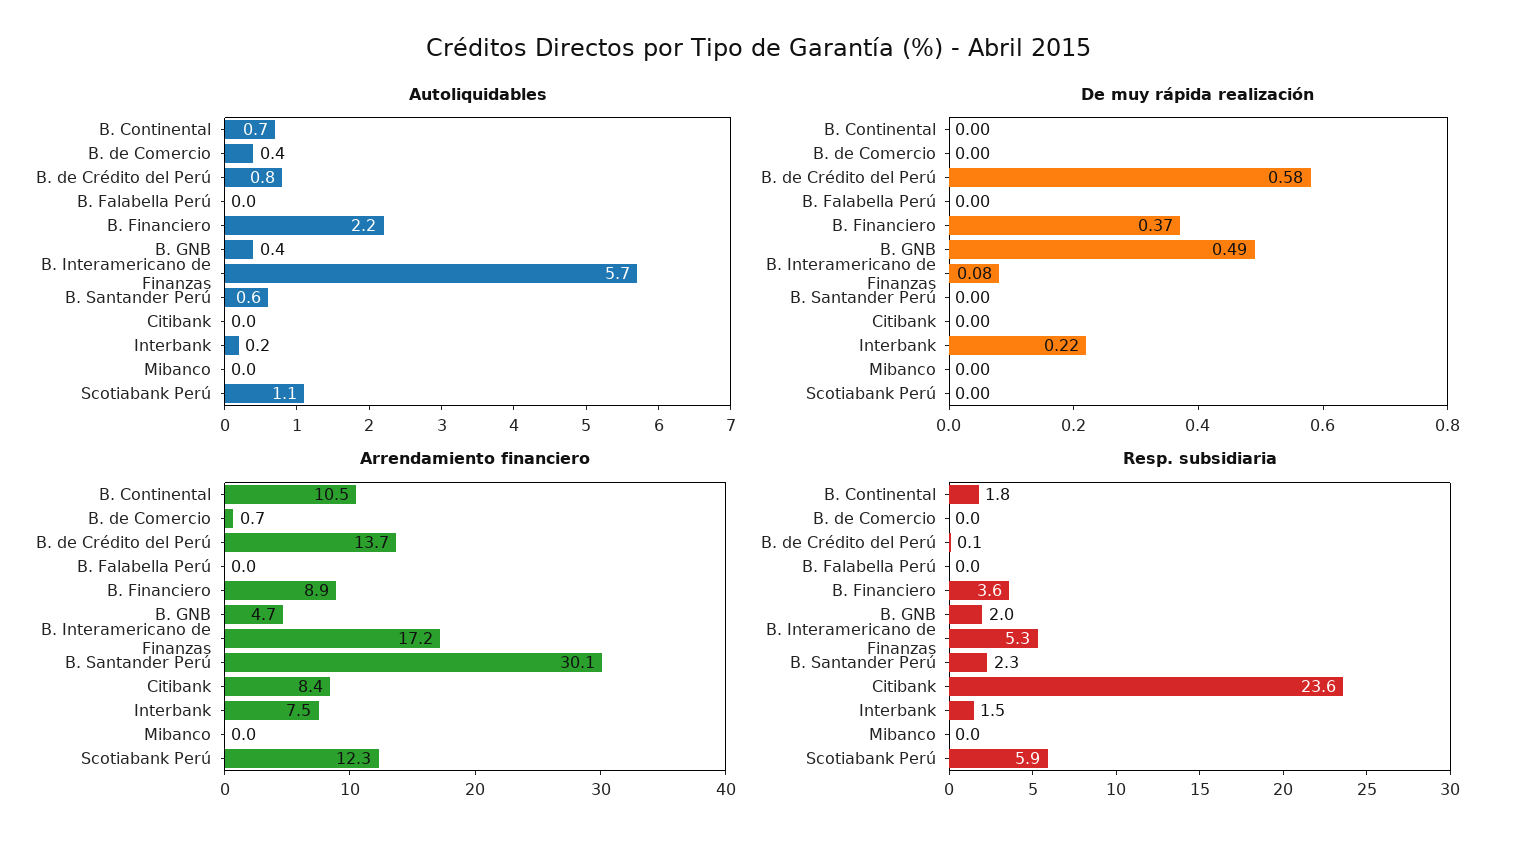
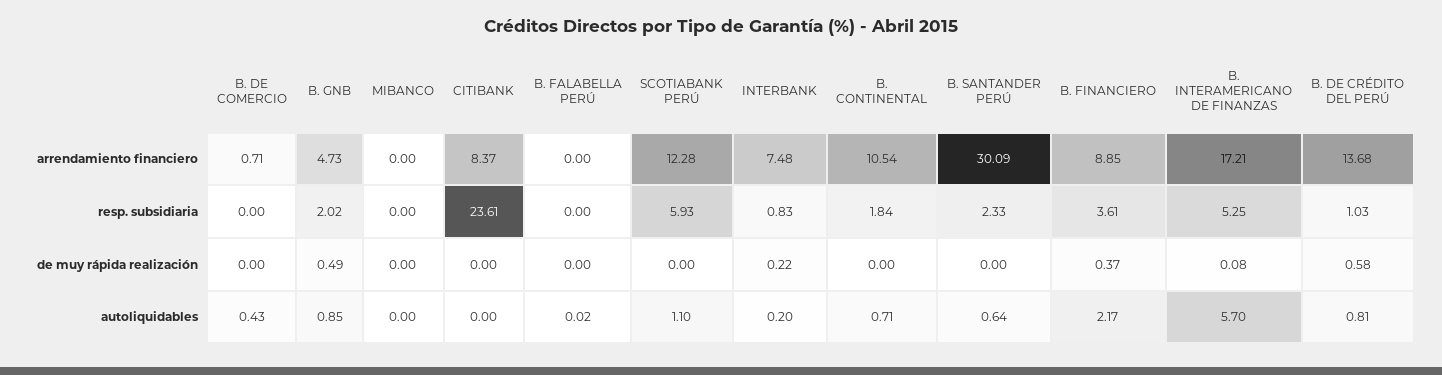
  {
    "Autoliquidables": {
      "B. Continental": 0.71,
      "B. de Comercio": 0.43,
      "B. de Crédito del Perú": 0.81,
      "B. Falabella Perú": 0.02,
      "B. Financiero": 2.17,
-     "B. GNB": 0.4,
+     "B. GNB": 0.85,
      "B. Interamericano de Finanzas": 5.7,
      "B. Santander Perú": 0.64,
      "Citibank": 0,
      "Interbank": 0.2,
      "Mibanco": 0,
      "Scotiabank Perú": 1.1
    },
    "De muy rápida realización": {
      "B. Continental": 0,
      "B. de Comercio": 0,
      "B. de Crédito del Perú": 0.58,
      "B. Falabella Perú": 0,
      "B. Financiero": 0.37,
      "B. GNB": 0.49,
      "B. Interamericano de Finanzas": 0.08,
      "B. Santander Perú": 0,
      "Citibank": 0,
      "Interbank": 0.22,
      "Mibanco": 0,
      "Scotiabank Perú": 0
    },
    "Arrendamiento financiero": {
      "B. Continental": 10.54,
      "B. de Comercio": 0.71,
      "B. de Crédito del Perú": 13.68,
      "B. Falabella Perú": 0,
      "B. Financiero": 8.85,
      "B. GNB": 4.73,
      "B. Interamericano de Finanzas": 17.21,
      "B. Santander Perú": 30.09,
      "Citibank": 8.37,
      "Interbank": 7.48,
      "Mibanco": 0,
      "Scotiabank Perú": 12.28
    },
    "Resp. subsidiaria": {
      "B. Continental": 1.84,
      "B. de Comercio": 0,
-     "B. de Crédito del Perú": 0.1,
+     "B. de Crédito del Perú": 1.03,
      "B. Falabella Perú": 0,
      "B. Financiero": 3.61,
      "B. GNB": 2.02,
      "B. Interamericano de Finanzas": 5.25,
      "B. Santander Perú": 2.33,
      "Citibank": 23.61,
-     "Interbank": 1.5,
+     "Interbank": 0.83,
      "Mibanco": 0,
      "Scotiabank Perú": 5.93
    }
  }

